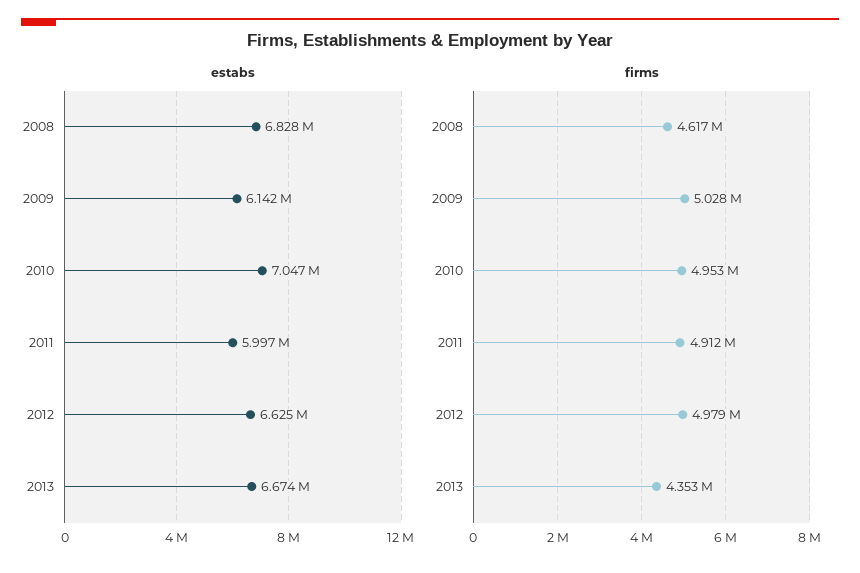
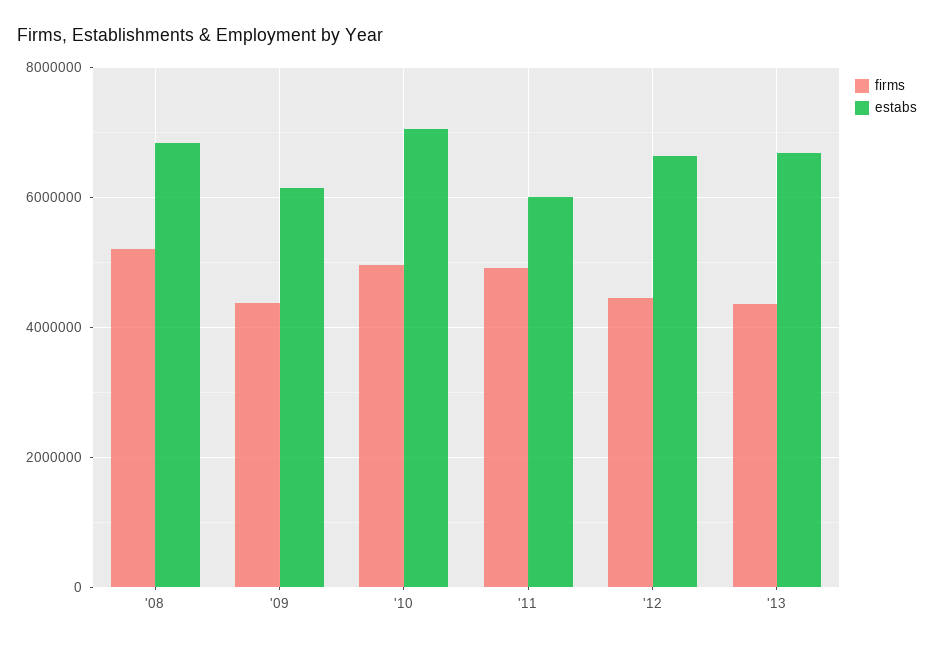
  {
    "estabs": {
      "2008": 6828000,
      "2009": 6142000,
      "2010": 7047000,
      "2011": 5997000,
      "2012": 6625000,
      "2013": 6674000
    },
    "firms": {
-     "2008": 4617000,
+     "2008": 5200000,
-     "2009": 5028000,
+     "2009": 4400000,
      "2010": 4953000,
      "2011": 4912000,
-     "2012": 4979000,
+     "2012": 4400000,
      "2013": 4353000
    }
  }

